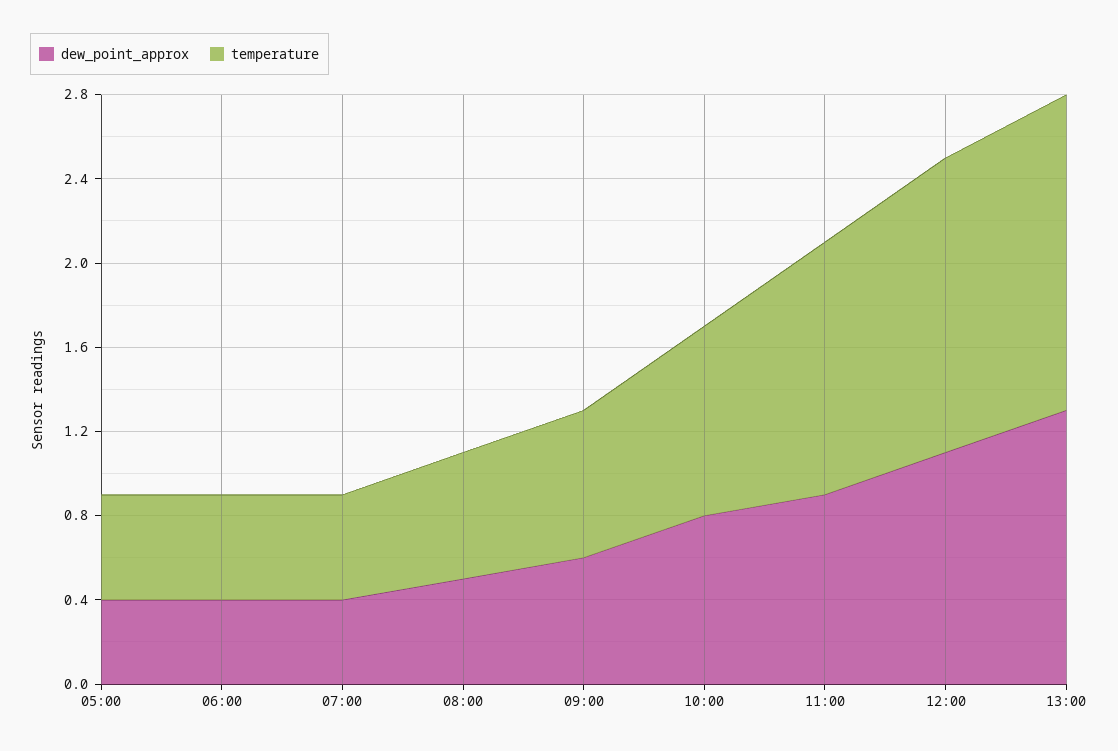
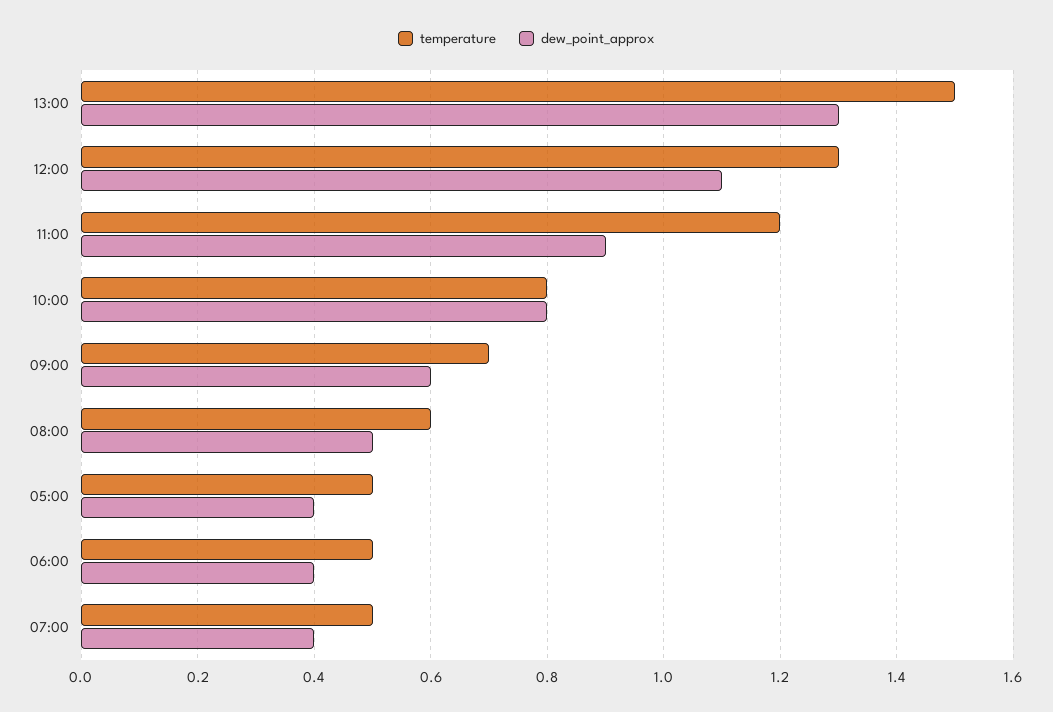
  {
    "dew_point_approx": {
      "05:00": 0.4,
      "06:00": 0.4,
      "07:00": 0.4,
      "08:00": 0.5,
      "09:00": 0.6,
      "10:00": 0.8,
      "11:00": 0.9,
      "12:00": 1.1,
      "13:00": 1.3
    },
    "temperature": {
      "05:00": 0.5,
      "06:00": 0.5,
      "07:00": 0.5,
      "08:00": 0.6,
      "09:00": 0.7,
-     "10:00": 0.9,
+     "10:00": 0.8,
      "11:00": 1.2,
-     "12:00": 1.4,
+     "12:00": 1.3,
      "13:00": 1.5
    }
  }

